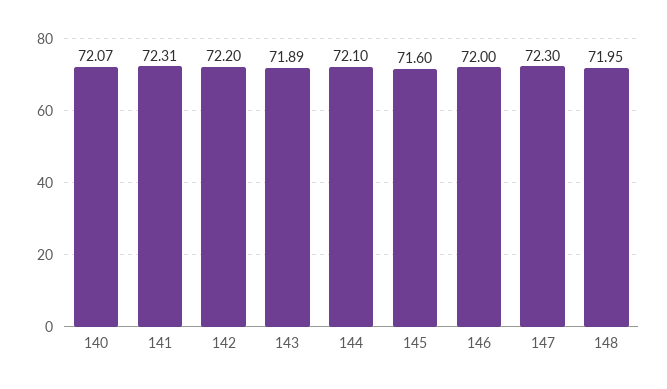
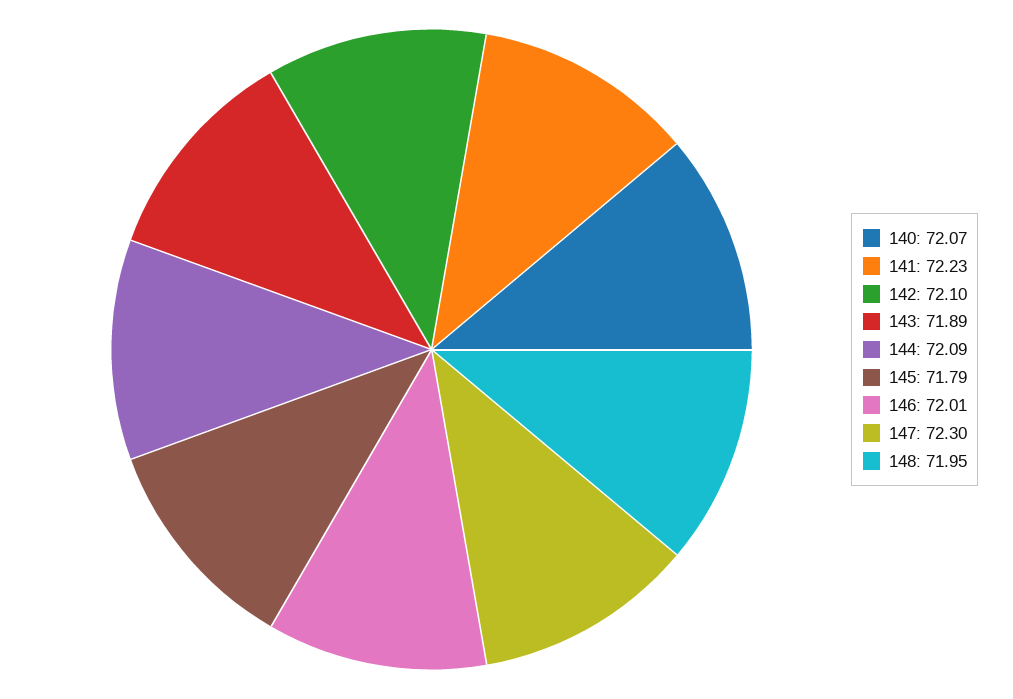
  {
    "140": 72.07,
-   "141": 72.31,
+   "141": 72.23,
-   "142": 72.2,
+   "142": 72.1,
    "143": 71.89,
-   "144": 72.1,
+   "144": 72.09,
-   "145": 71.6,
+   "145": 71.79,
-   "146": 72,
+   "146": 72.01,
    "147": 72.3,
    "148": 71.95
  }

